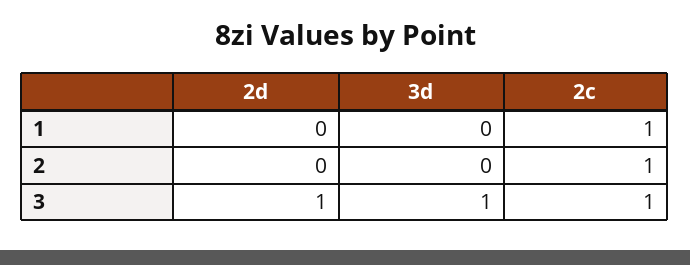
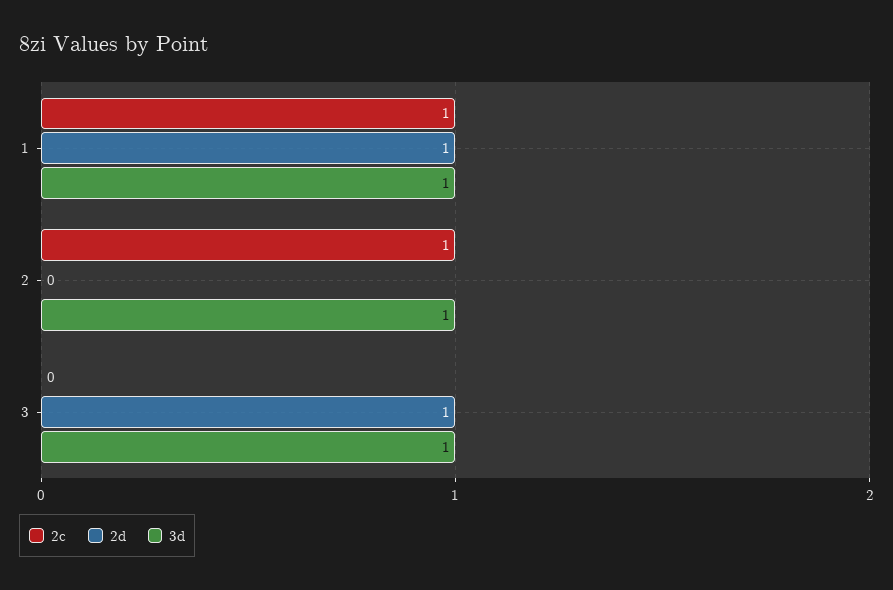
  {
    "2d": {
-     "1": 0,
+     "1": 1,
      "2": 0,
      "3": 1
    },
    "3d": {
-     "1": 0,
+     "1": 1,
-     "2": 0,
+     "2": 1,
      "3": 1
    },
    "2c": {
      "1": 1,
      "2": 1,
-     "3": 1
+     "3": 0
    }
  }

